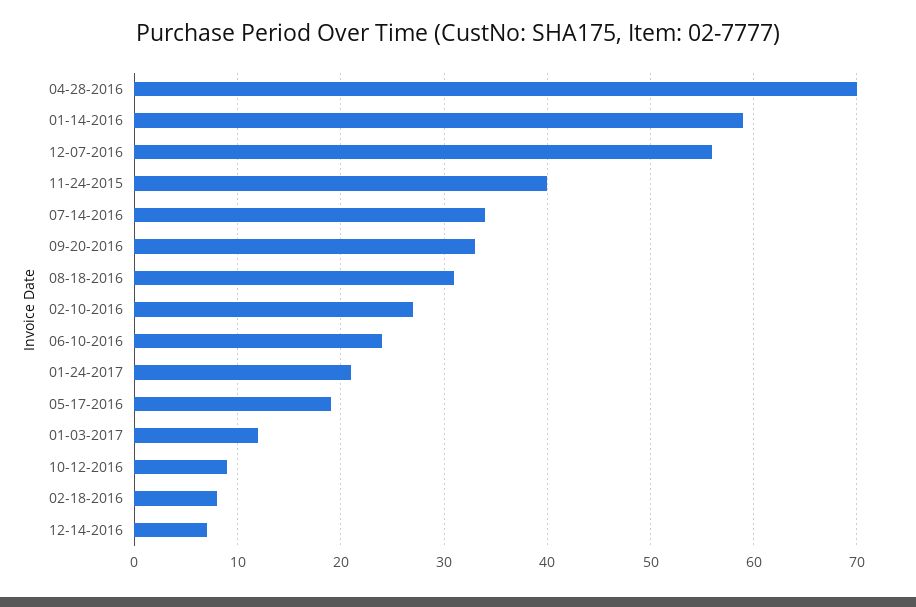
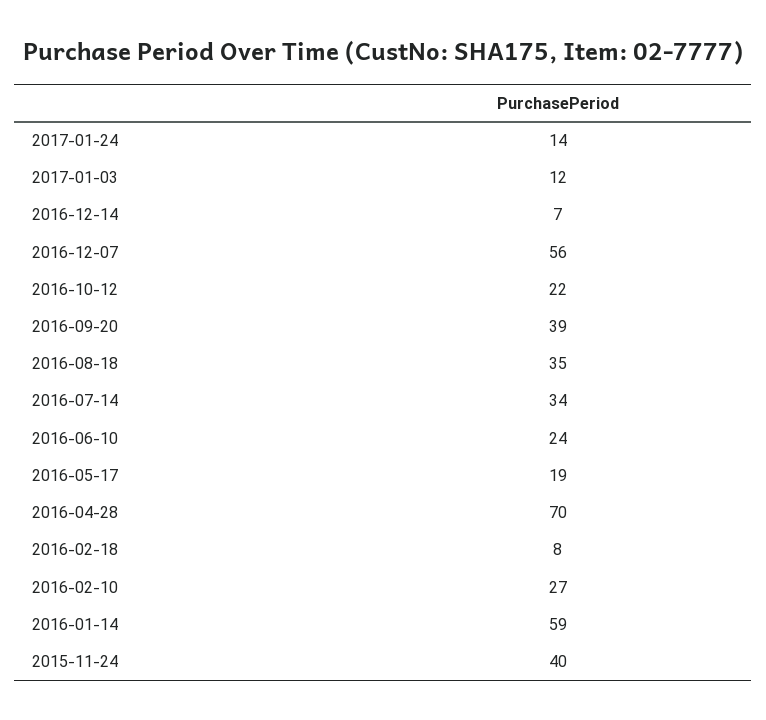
  {
    "04-28-2016": 70,
    "01-14-2016": 59,
    "12-07-2016": 56,
    "11-24-2015": 40,
    "07-14-2016": 34,
-   "09-20-2016": 33,
+   "09-20-2016": 39,
-   "08-18-2016": 31,
+   "08-18-2016": 35,
    "02-10-2016": 27,
    "06-10-2016": 24,
-   "01-24-2017": 21,
+   "01-24-2017": 14,
    "05-17-2016": 19,
    "01-03-2017": 12,
-   "10-12-2016": 9,
+   "10-12-2016": 22,
    "02-18-2016": 8,
    "12-14-2016": 7
  }

